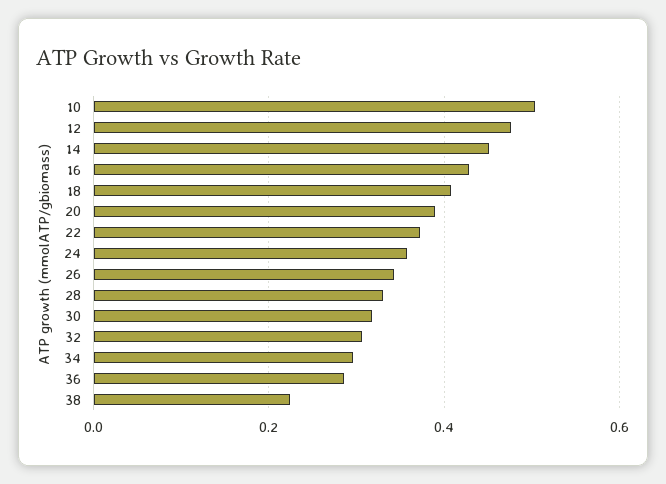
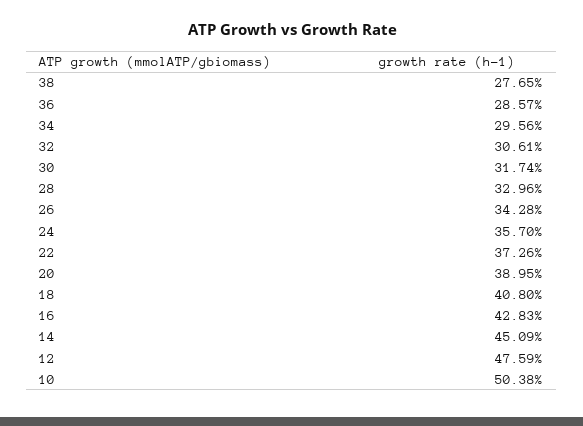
  {
    "10": 0.5038,
    "12": 0.4759,
    "14": 0.4509,
    "16": 0.4283,
    "18": 0.408,
    "20": 0.3895,
    "22": 0.3726,
    "24": 0.357,
    "26": 0.3428,
    "28": 0.3296,
    "30": 0.3174,
    "32": 0.3061,
    "34": 0.2956,
    "36": 0.2857,
-   "38": 0.22
+   "38": 0.2765
  }

